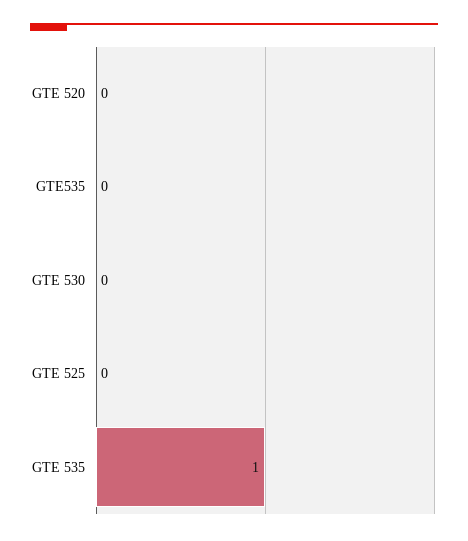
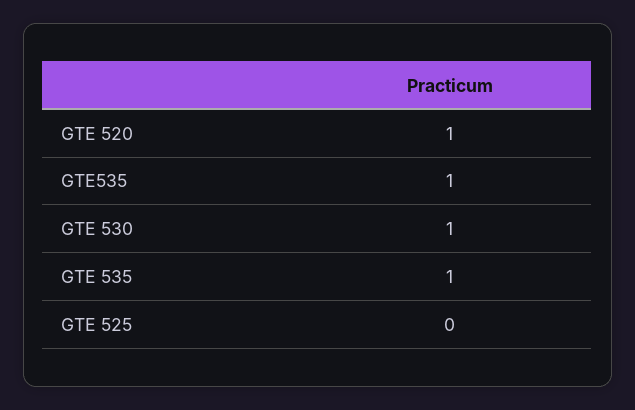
  {
-   "GTE 520": 0,
+   "GTE 520": 1,
-   "GTE535": 0,
+   "GTE535": 1,
-   "GTE 530": 0,
+   "GTE 530": 1,
    "GTE 525": 0,
    "GTE 535": 1
  }

